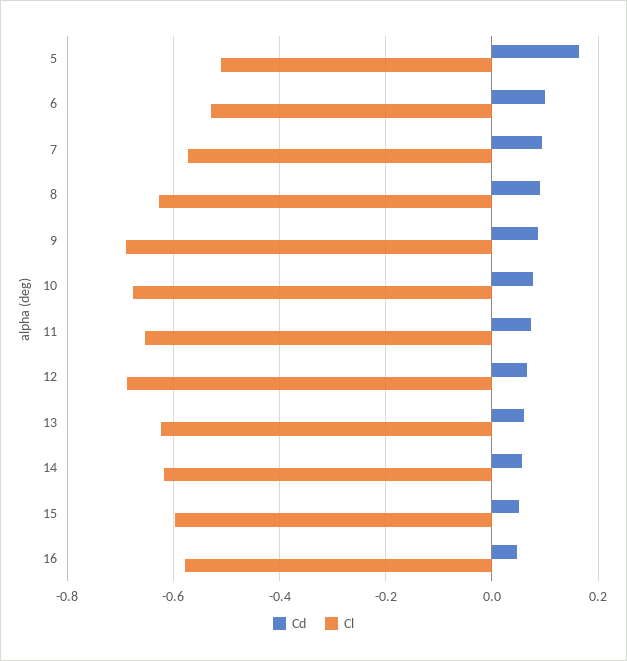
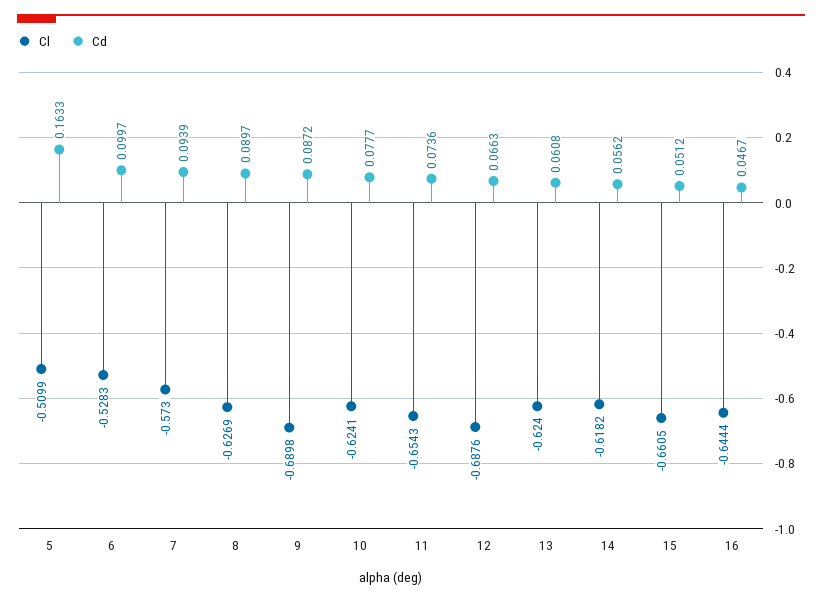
  {
    "Cd": {
      "5": 0.1633,
      "6": 0.0997,
      "7": 0.0939,
      "8": 0.0897,
      "9": 0.0872,
      "10": 0.0777,
      "11": 0.0736,
      "12": 0.0663,
      "13": 0.0608,
      "14": 0.0562,
      "15": 0.0512,
      "16": 0.0467
    },
    "Cl": {
      "5": -0.5099,
      "6": -0.5283,
      "7": -0.573,
      "8": -0.6269,
      "9": -0.6898,
-     "10": -0.68,
+     "10": -0.6241,
      "11": -0.6543,
      "12": -0.6876,
      "13": -0.624,
      "14": -0.6182,
-     "15": -0.6,
+     "15": -0.6605,
-     "16": -0.58
+     "16": -0.6444
    }
  }

